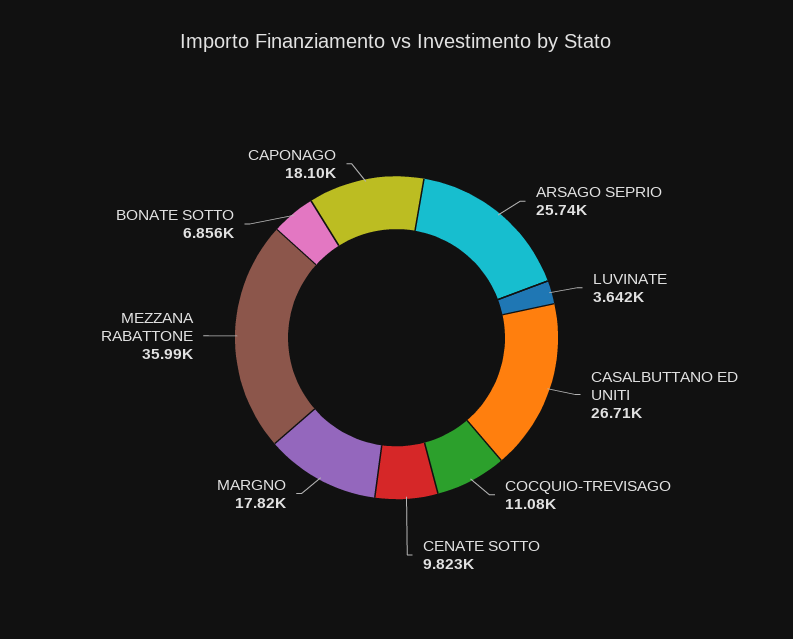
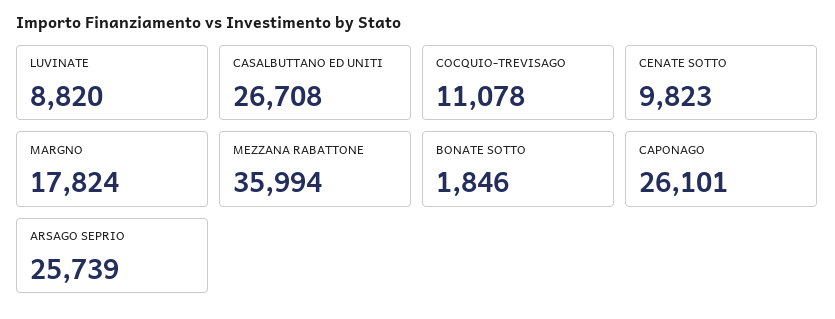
  {
    "ARSAGO SEPRIO": 25739,
-   "LUVINATE": 3642,
+   "LUVINATE": 8820,
    "CASALBUTTANO ED UNITI": 26708,
    "COCQUIO-TREVISAGO": 11078,
    "CENATE SOTTO": 9823,
    "MARGNO": 17824,
    "MEZZANA RABATTONE": 35994,
-   "BONATE SOTTO": 6856,
+   "BONATE SOTTO": 1846,
-   "CAPONAGO": 18100
+   "CAPONAGO": 26101
  }

